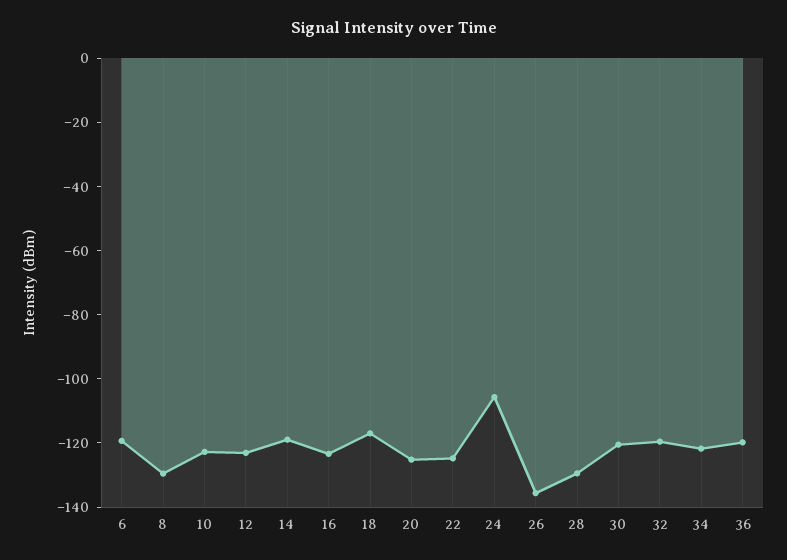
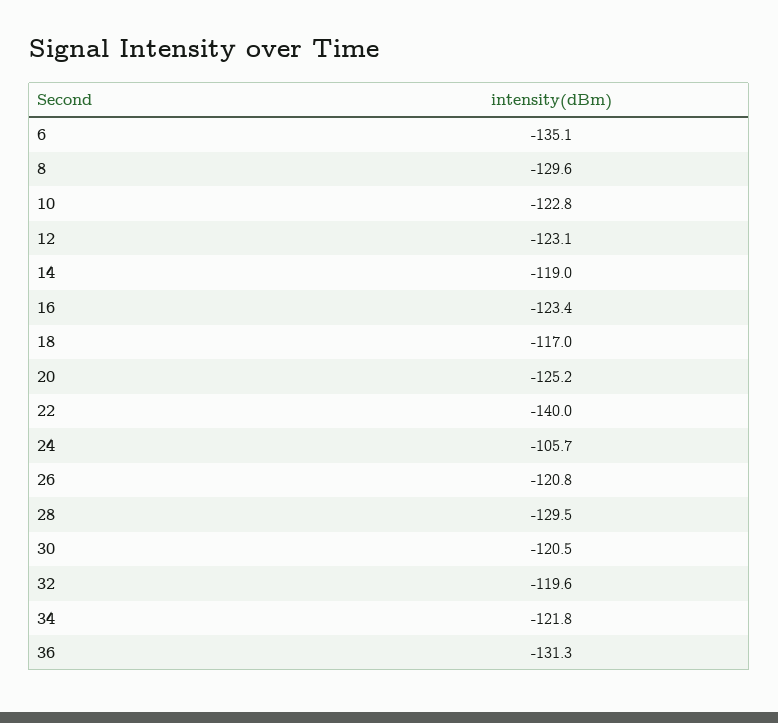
  {
-   "6": -120,
+   "6": -135.1,
    "8": -129.6,
    "10": -122.8,
    "12": -123.1,
    "14": -119,
    "16": -123.4,
    "18": -117,
    "20": -125.2,
-   "22": -125,
+   "22": -140,
    "24": -105.7,
-   "26": -135,
+   "26": -120.8,
    "28": -129.5,
    "30": -120.5,
    "32": -119.6,
    "34": -121.8,
-   "36": -120
+   "36": -131.3
  }

